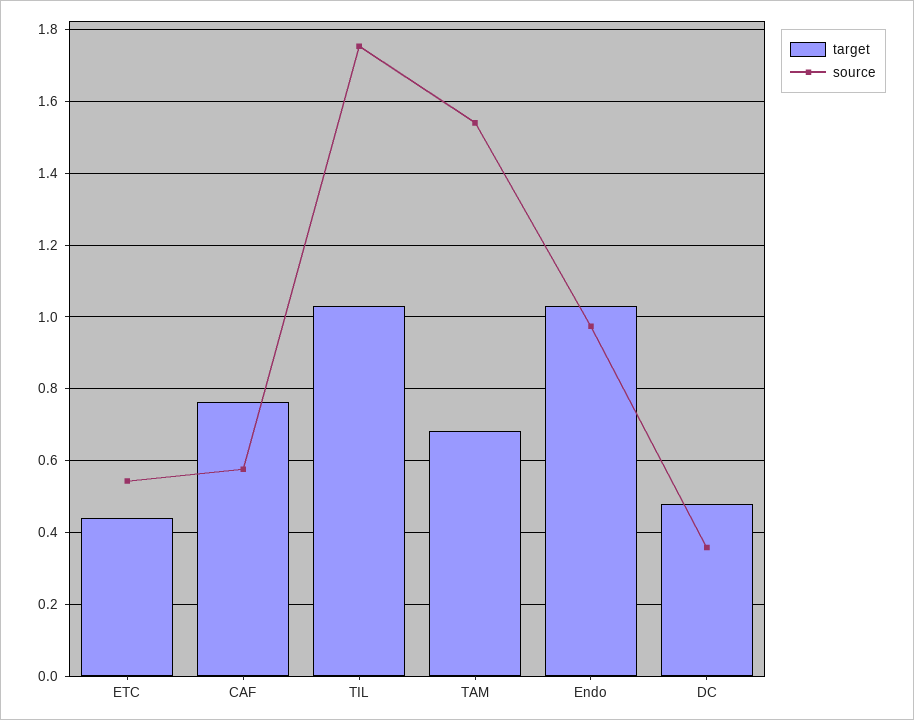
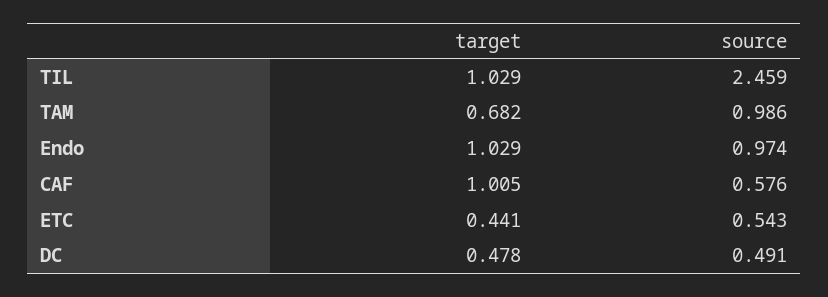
  {
    "target": {
      "ETC": 0.441,
-     "CAF": 0.76,
+     "CAF": 1.005,
      "TIL": 1.029,
      "TAM": 0.682,
      "Endo": 1.029,
      "DC": 0.478
    },
    "source": {
      "ETC": 0.543,
      "CAF": 0.576,
-     "TIL": 1.76,
+     "TIL": 2.459,
-     "TAM": 1.54,
+     "TAM": 0.986,
      "Endo": 0.974,
-     "DC": 0.36
+     "DC": 0.491
    }
  }

